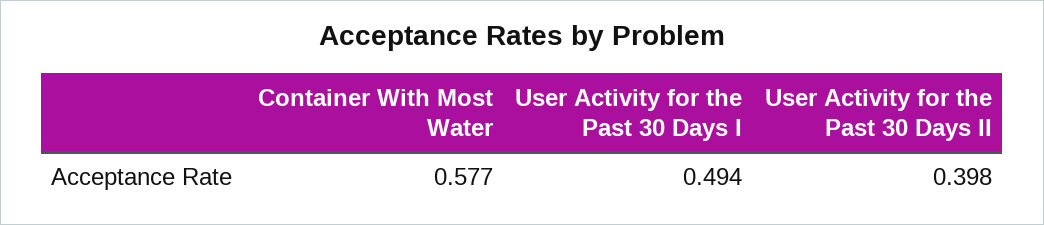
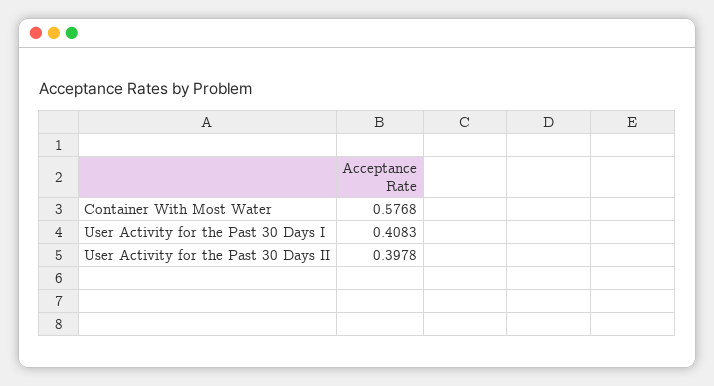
  {
    "Container With Most Water": 0.5768,
-   "User Activity for the Past 30 Days I": 0.494,
+   "User Activity for the Past 30 Days I": 0.4083,
    "User Activity for the Past 30 Days II": 0.3978
  }

